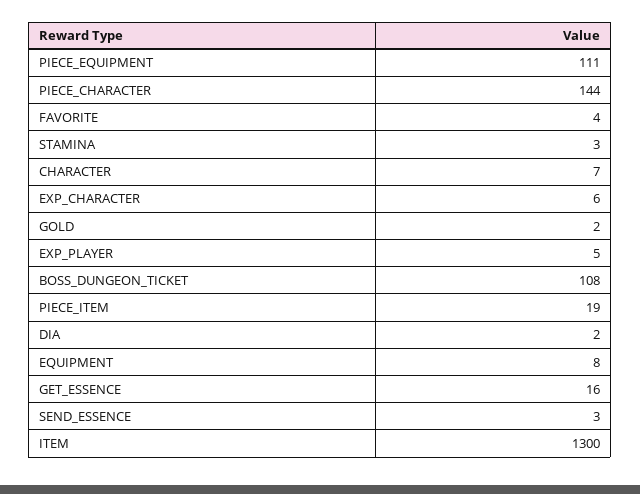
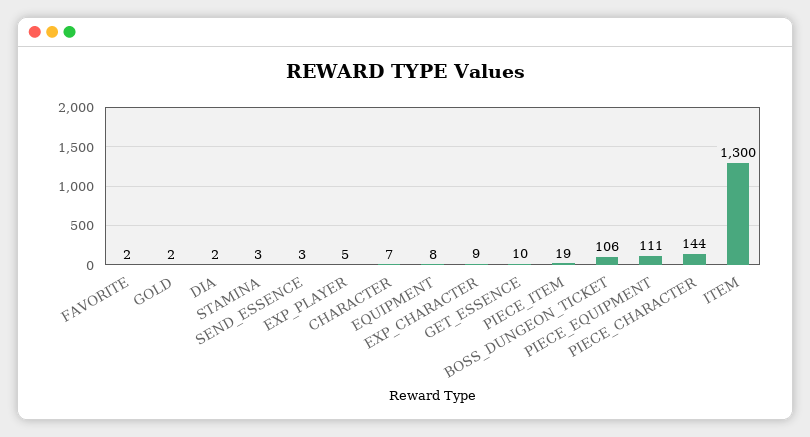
  {
    "PIECE_EQUIPMENT": 111,
    "PIECE_CHARACTER": 144,
-   "FAVORITE": 4,
+   "FAVORITE": 2,
    "STAMINA": 3,
    "CHARACTER": 7,
-   "EXP_CHARACTER": 6,
+   "EXP_CHARACTER": 9,
    "GOLD": 2,
    "EXP_PLAYER": 5,
-   "BOSS_DUNGEON_TICKET": 108,
+   "BOSS_DUNGEON_TICKET": 106,
    "PIECE_ITEM": 19,
    "DIA": 2,
    "EQUIPMENT": 8,
-   "GET_ESSENCE": 16,
+   "GET_ESSENCE": 10,
    "SEND_ESSENCE": 3,
    "ITEM": 1300
  }

